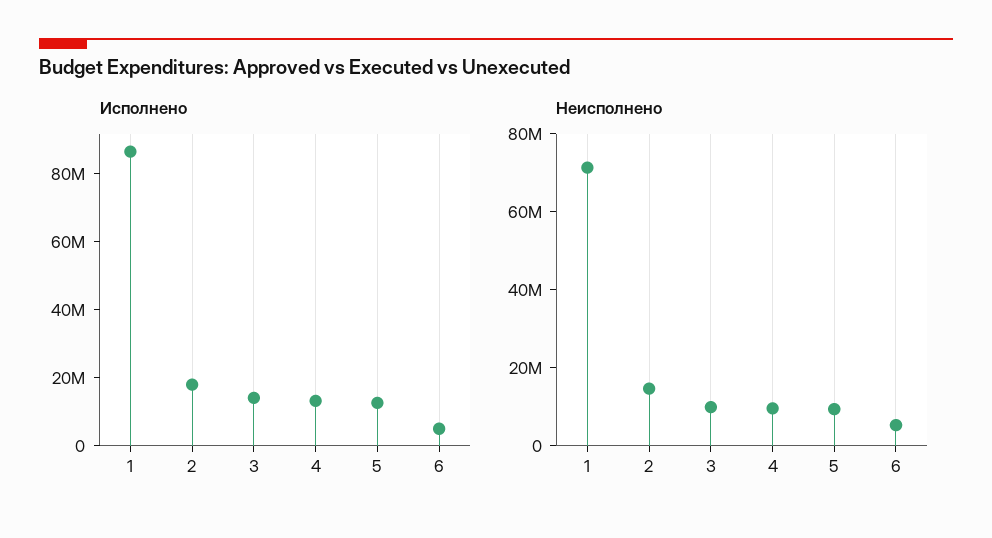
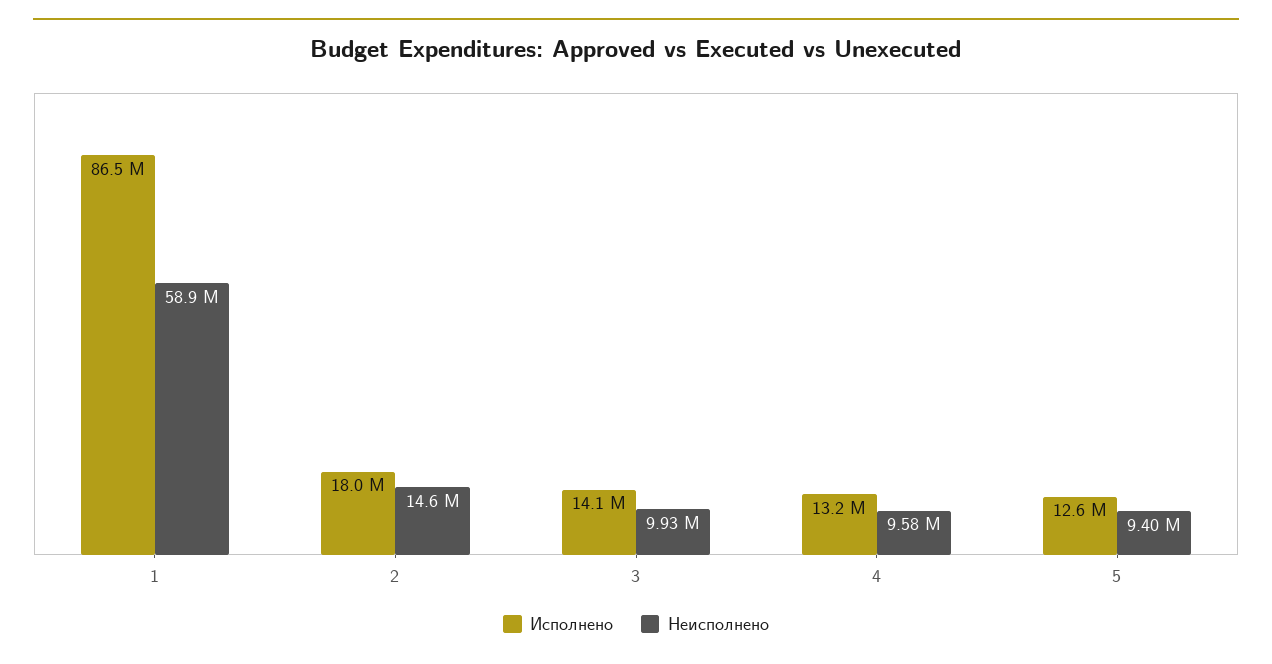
  {
    "Исполнено": {
      "1": 86500000,
      "2": 18000000,
      "3": 14100000,
      "4": 13200000,
-     "5": 12600000,
+     "5": 12600000
-     "6": 5000000
    },
    "Неисполнено": {
-     "1": 70000000,
+     "1": 58900000,
      "2": 14600000,
      "3": 9930000,
      "4": 9580000,
-     "5": 9400000,
+     "5": 9400000
-     "6": 5000000
    }
  }

